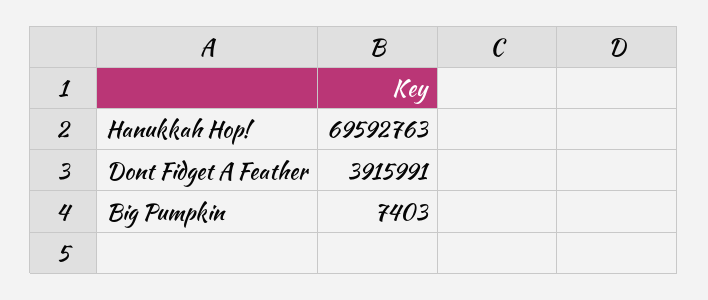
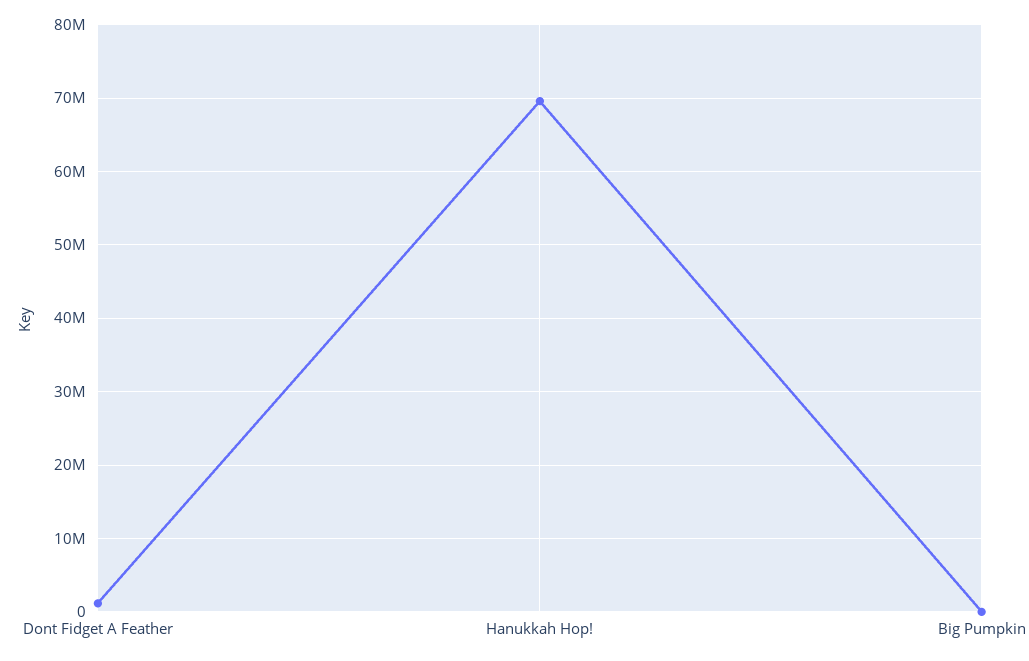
  {
    "Hanukkah Hop!": 69592763,
-   "Dont Fidget A Feather": 3915991,
+   "Dont Fidget A Feather": 1000000,
    "Big Pumpkin": 7403
  }

